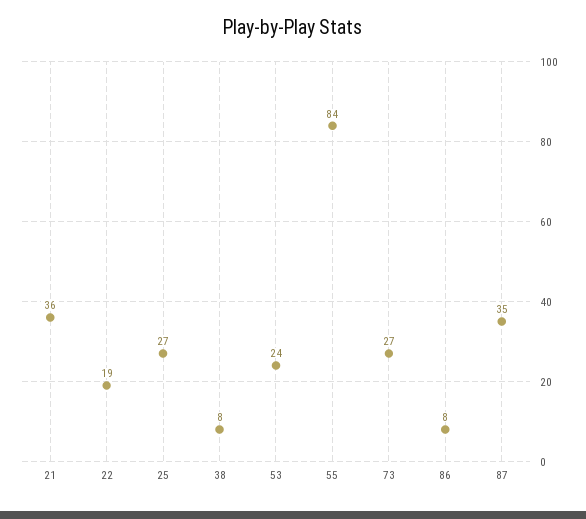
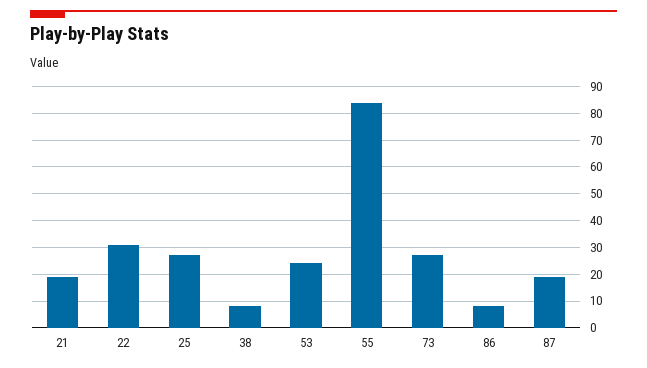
  {
-   "21": 36,
+   "21": 20,
-   "22": 19,
+   "22": 30,
    "25": 27,
    "38": 8,
    "53": 24,
    "55": 84,
    "73": 27,
    "86": 8,
-   "87": 35
+   "87": 20
  }

